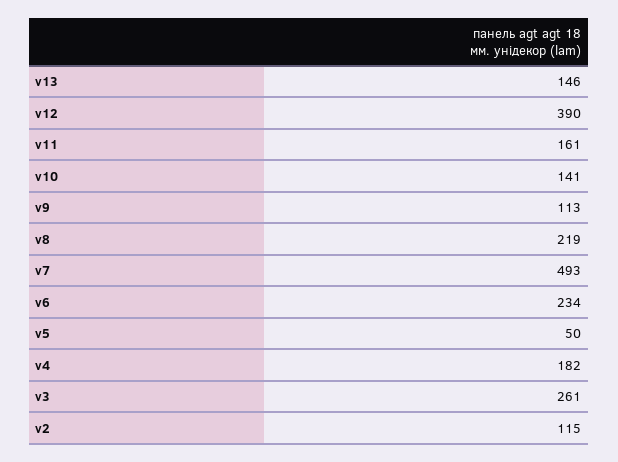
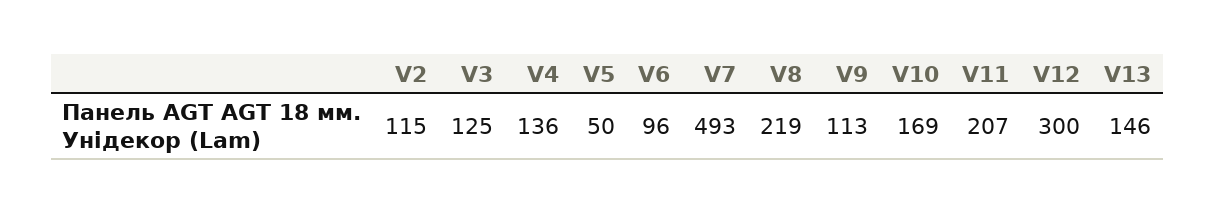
  {
    "v13": 146,
-   "v12": 390,
+   "v12": 300,
-   "v11": 161,
+   "v11": 207,
-   "v10": 141,
+   "v10": 169,
    "v9": 113,
    "v8": 219,
    "v7": 493,
-   "v6": 234,
+   "v6": 96,
    "v5": 50,
-   "v4": 182,
+   "v4": 136,
-   "v3": 261,
+   "v3": 125,
    "v2": 115
  }

